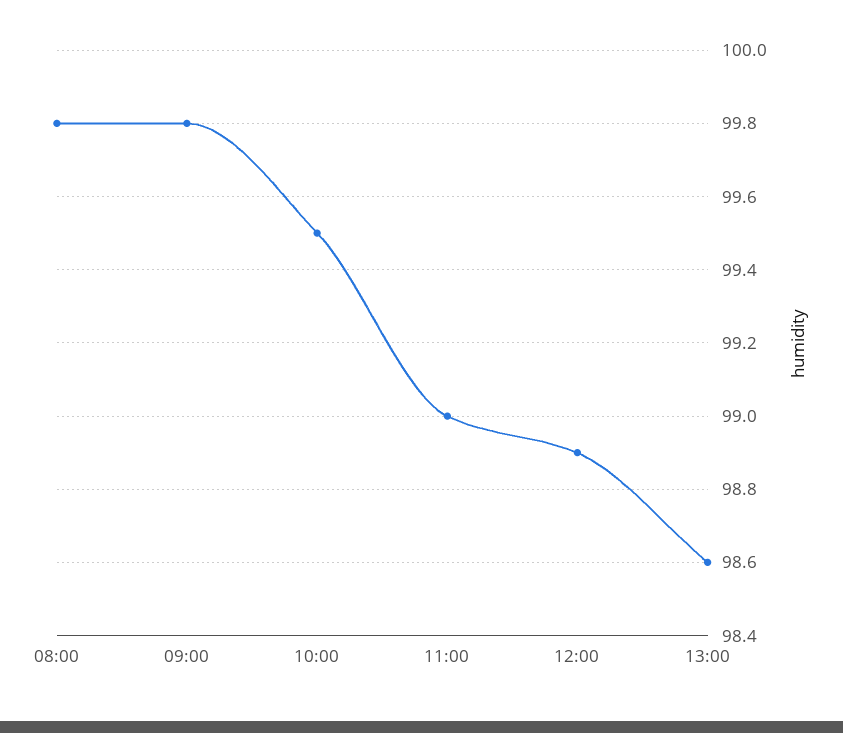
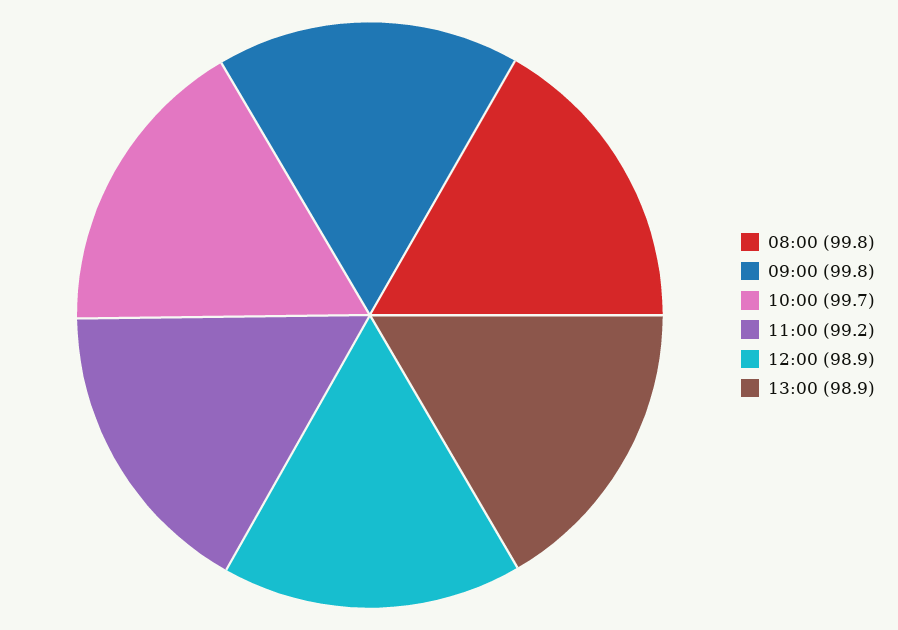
  {
    "08:00": 99.8,
    "09:00": 99.8,
-   "10:00": 99.5,
+   "10:00": 99.7,
-   "11:00": 99,
+   "11:00": 99.2,
    "12:00": 98.9,
-   "13:00": 98.6
+   "13:00": 98.9
  }

